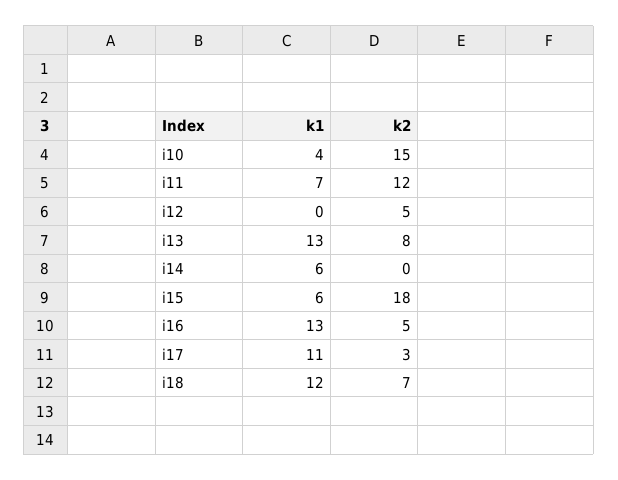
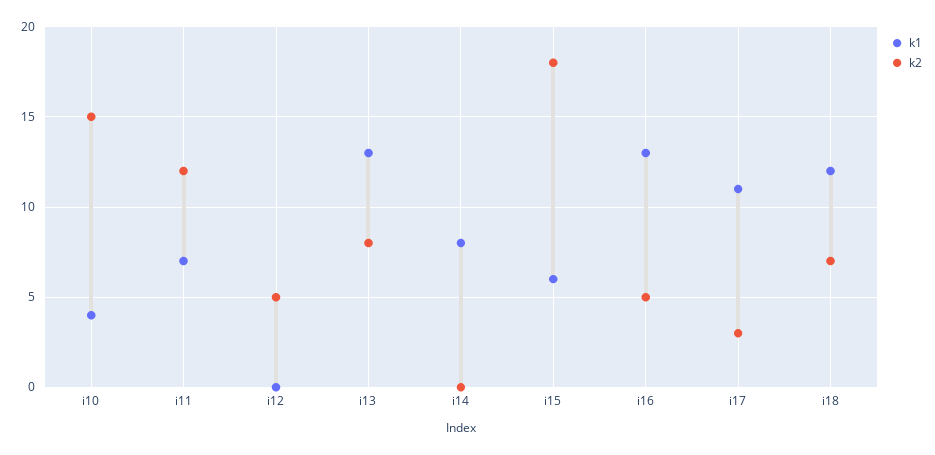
  {
    "k1": {
      "i10": 4,
      "i11": 7,
      "i12": 0,
      "i13": 13,
-     "i14": 6,
+     "i14": 8,
      "i15": 6,
      "i16": 13,
      "i17": 11,
      "i18": 12
    },
    "k2": {
      "i10": 15,
      "i11": 12,
      "i12": 5,
      "i13": 8,
      "i14": 0,
      "i15": 18,
      "i16": 5,
      "i17": 3,
      "i18": 7
    }
  }

